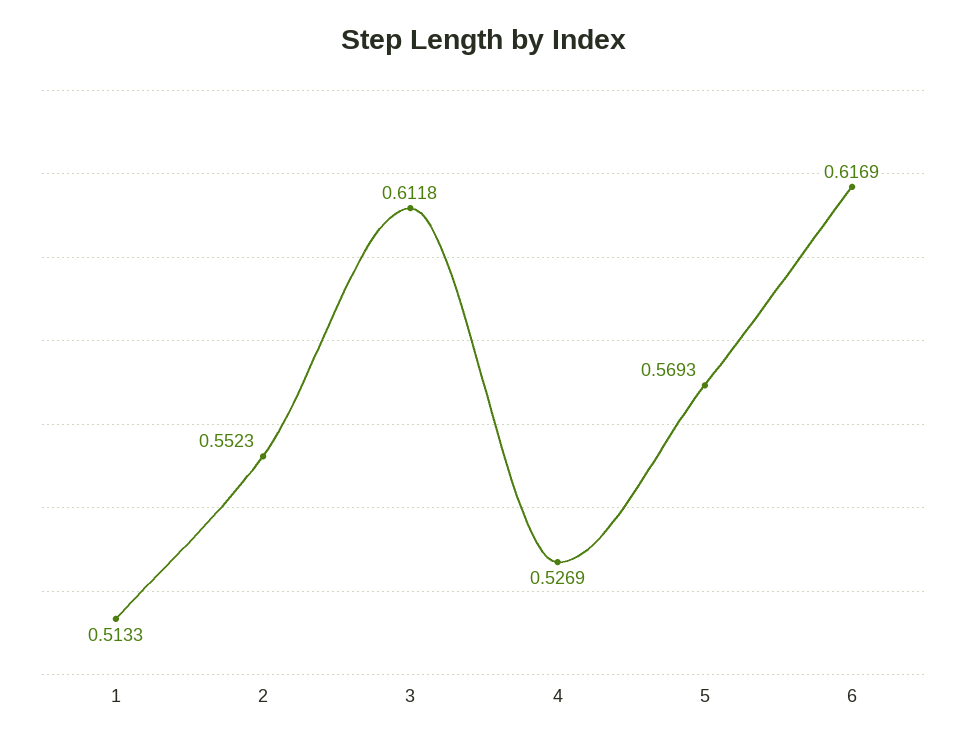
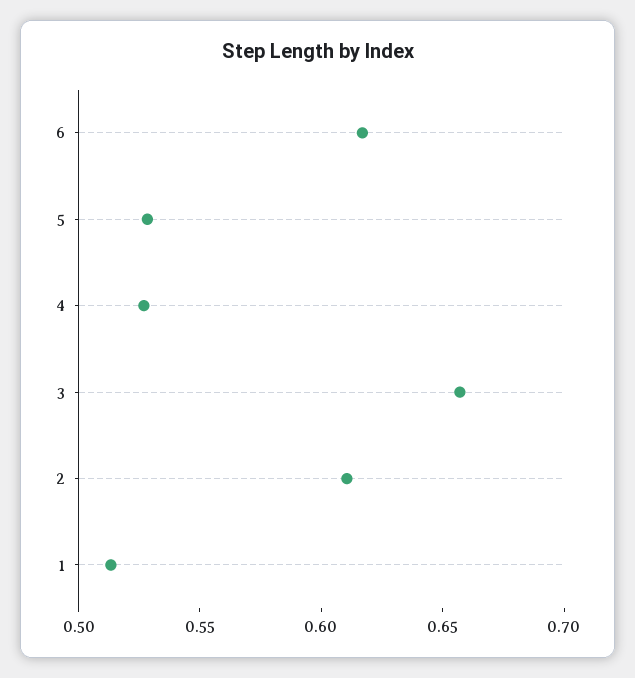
  {
    "1": 0.5133,
-   "2": 0.5523,
+   "2": 0.61,
-   "3": 0.6118,
+   "3": 0.66,
    "4": 0.5269,
-   "5": 0.5693,
+   "5": 0.53,
    "6": 0.6169
  }

